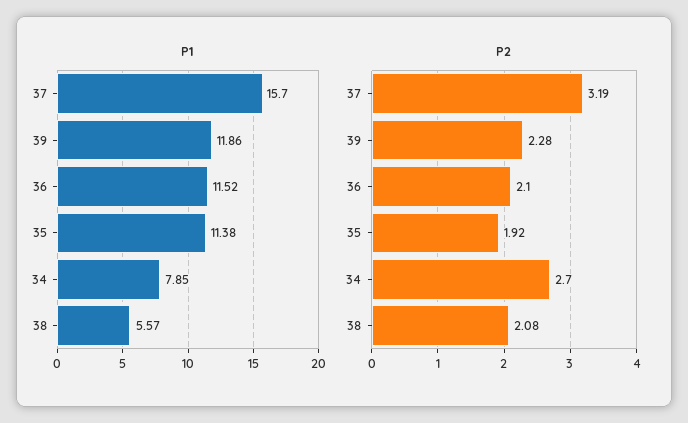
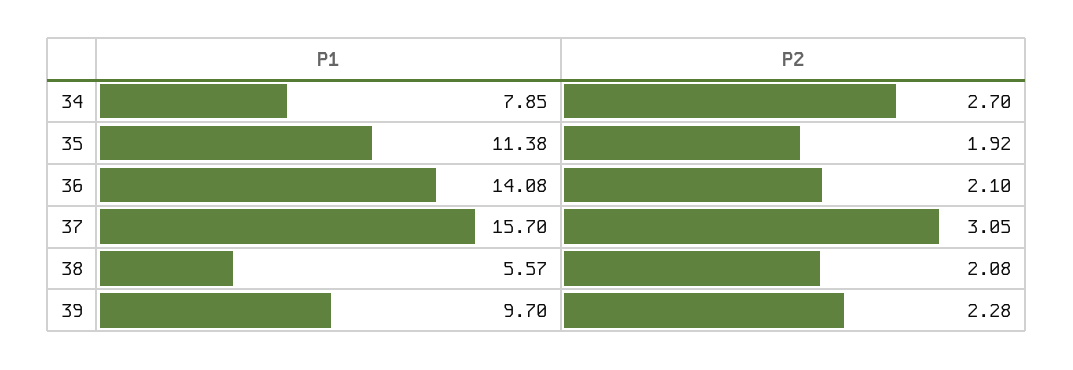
  {
    "P1": {
      "37": 15.7,
-     "39": 11.86,
+     "39": 9.7,
-     "36": 11.52,
+     "36": 14.08,
      "35": 11.38,
      "34": 7.85,
      "38": 5.57
    },
    "P2": {
-     "37": 3.19,
+     "37": 3.05,
      "39": 2.28,
      "36": 2.1,
      "35": 1.92,
      "34": 2.7,
      "38": 2.08
    }
  }

